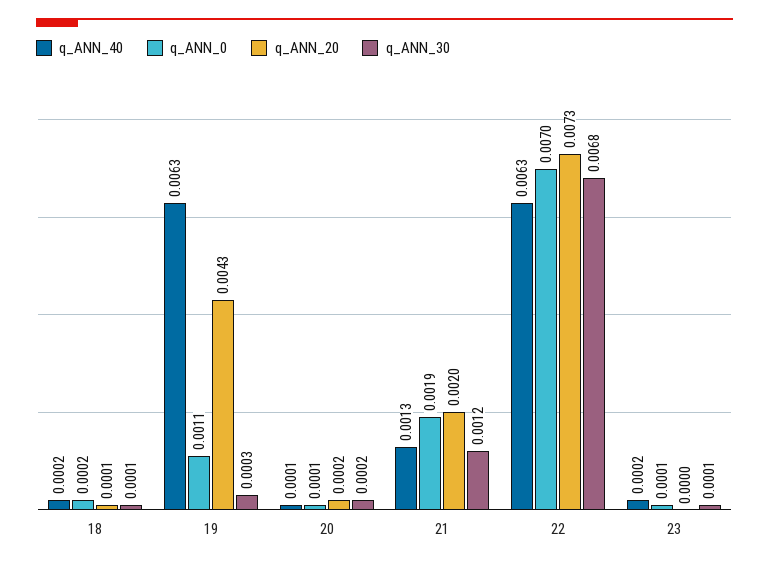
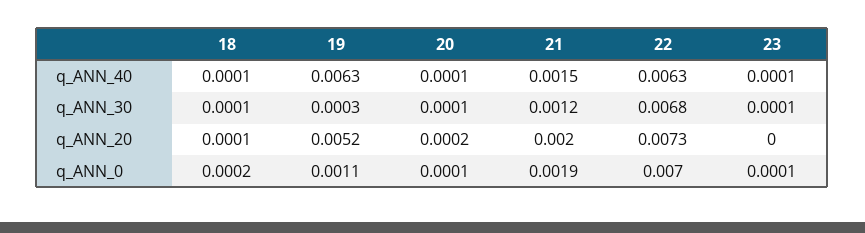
  {
    "q_ANN_40": {
-     "18": 0.0002,
+     "18": 0.0001,
      "19": 0.0063,
      "20": 0.0001,
-     "21": 0.0013,
+     "21": 0.0015,
      "22": 0.0063,
-     "23": 0.0002
+     "23": 0.0001
    },
    "q_ANN_0": {
      "18": 0.0002,
      "19": 0.0011,
      "20": 0.0001,
      "21": 0.0019,
      "22": 0.007,
      "23": 0.0001
    },
    "q_ANN_20": {
      "18": 0.0001,
-     "19": 0.0043,
+     "19": 0.0052,
      "20": 0.0002,
      "21": 0.002,
      "22": 0.0073,
      "23": 0
    },
    "q_ANN_30": {
      "18": 0.0001,
      "19": 0.0003,
-     "20": 0.0002,
+     "20": 0.0001,
      "21": 0.0012,
      "22": 0.0068,
      "23": 0.0001
    }
  }

